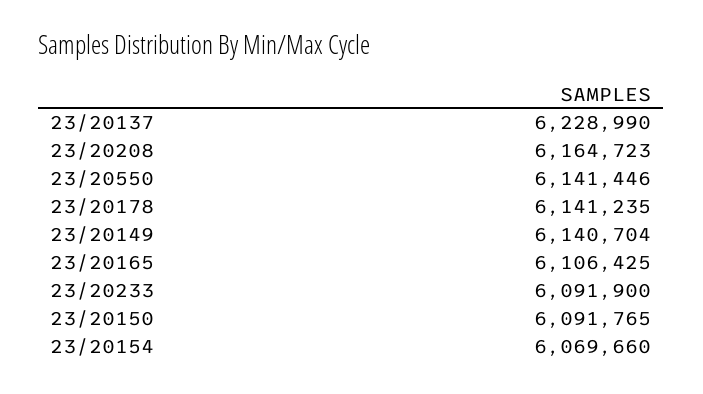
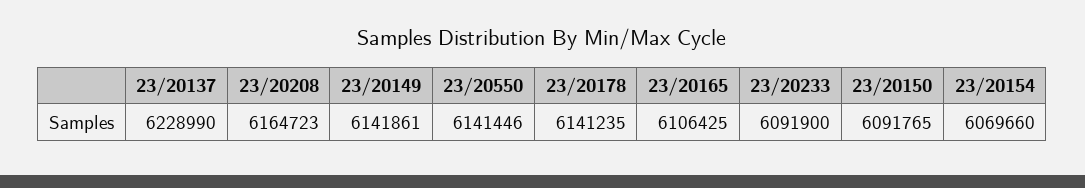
  {
    "23/20137": 6228990,
    "23/20208": 6164723,
    "23/20550": 6141446,
    "23/20178": 6141235,
-   "23/20149": 6140704,
+   "23/20149": 6141861,
    "23/20165": 6106425,
    "23/20233": 6091900,
    "23/20150": 6091765,
    "23/20154": 6069660
  }

